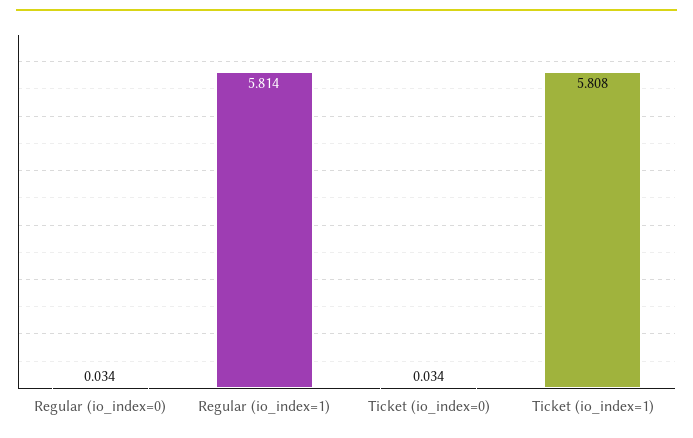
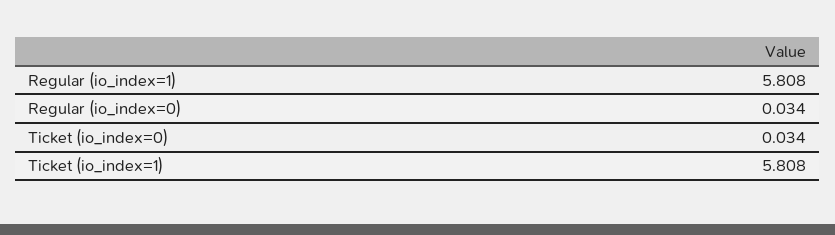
  {
    "Regular (io_index=0)": 0.034,
-   "Regular (io_index=1)": 5.814,
+   "Regular (io_index=1)": 5.808,
    "Ticket (io_index=0)": 0.034,
    "Ticket (io_index=1)": 5.808
  }

